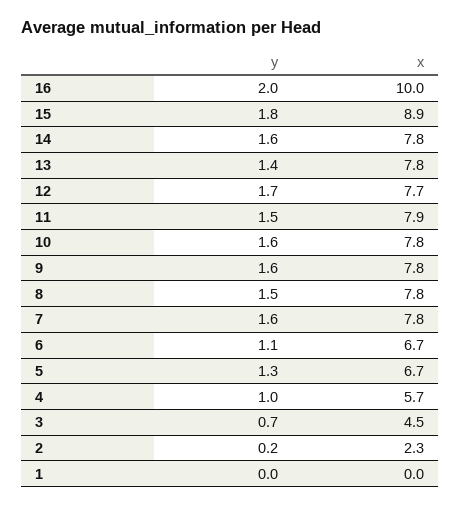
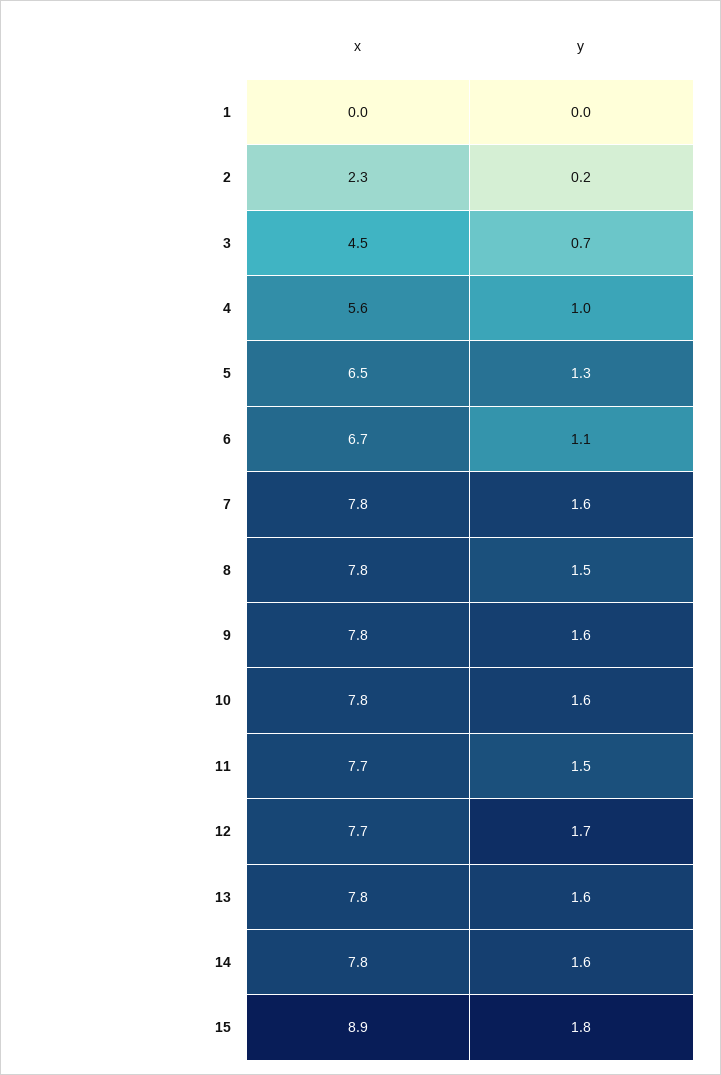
  {
    "y": {
-     "16": 2,
      "15": 1.8,
      "14": 1.6,
-     "13": 1.4,
+     "13": 1.6,
      "12": 1.7,
      "11": 1.5,
      "10": 1.6,
      "9": 1.6,
      "8": 1.5,
      "7": 1.6,
      "6": 1.1,
      "5": 1.3,
      "4": 1,
      "3": 0.7,
      "2": 0.2,
      "1": 0
    },
    "x": {
-     "16": 10,
      "15": 8.9,
      "14": 7.8,
      "13": 7.8,
      "12": 7.7,
-     "11": 7.9,
+     "11": 7.7,
      "10": 7.8,
      "9": 7.8,
      "8": 7.8,
      "7": 7.8,
      "6": 6.7,
-     "5": 6.7,
+     "5": 6.5,
-     "4": 5.7,
+     "4": 5.6,
      "3": 4.5,
      "2": 2.3,
      "1": 0
    }
  }

